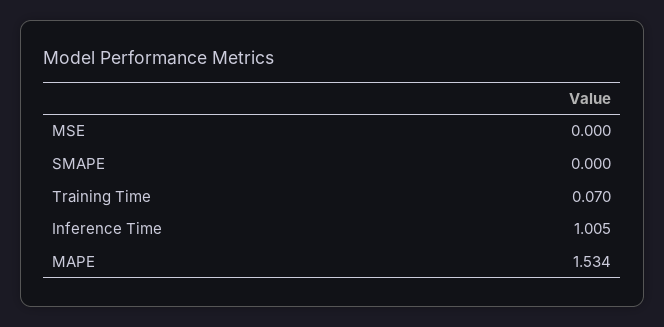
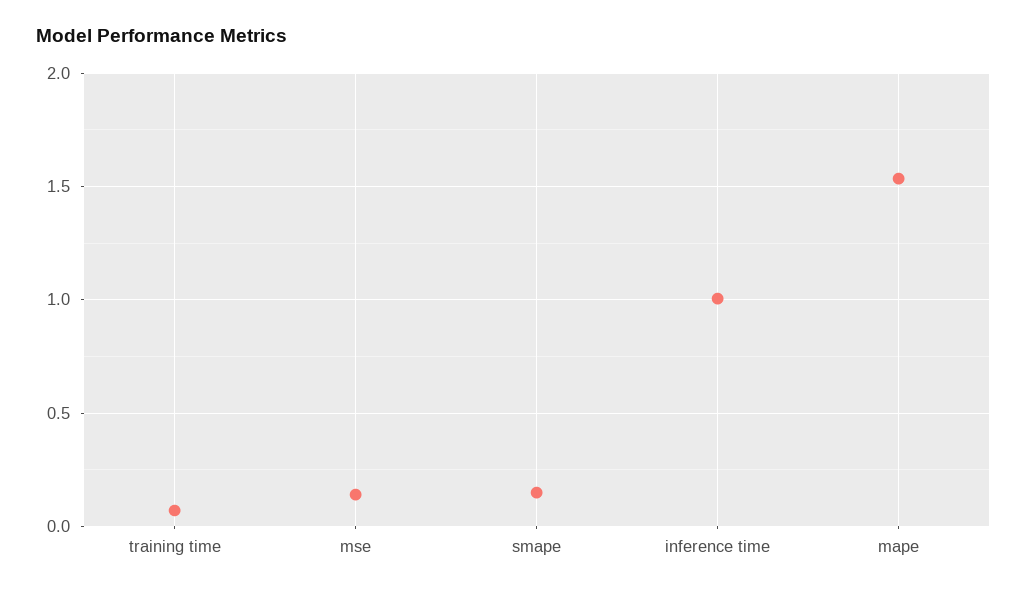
  {
-   "MSE": 0,
+   "MSE": 0.15,
-   "SMAPE": 0,
+   "SMAPE": 0.15,
    "Training Time": 0.07,
    "Inference Time": 1.005,
    "MAPE": 1.534
  }

